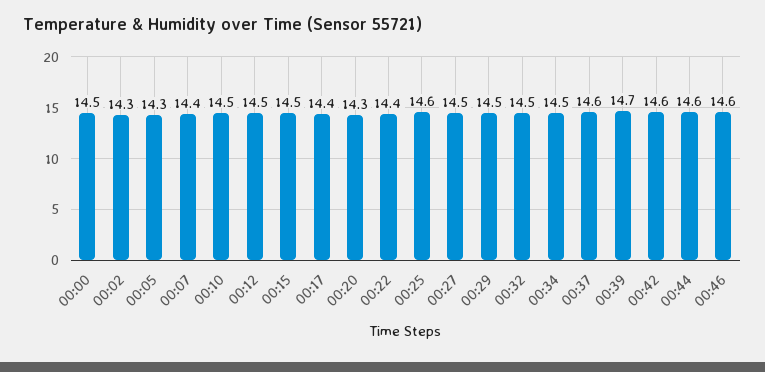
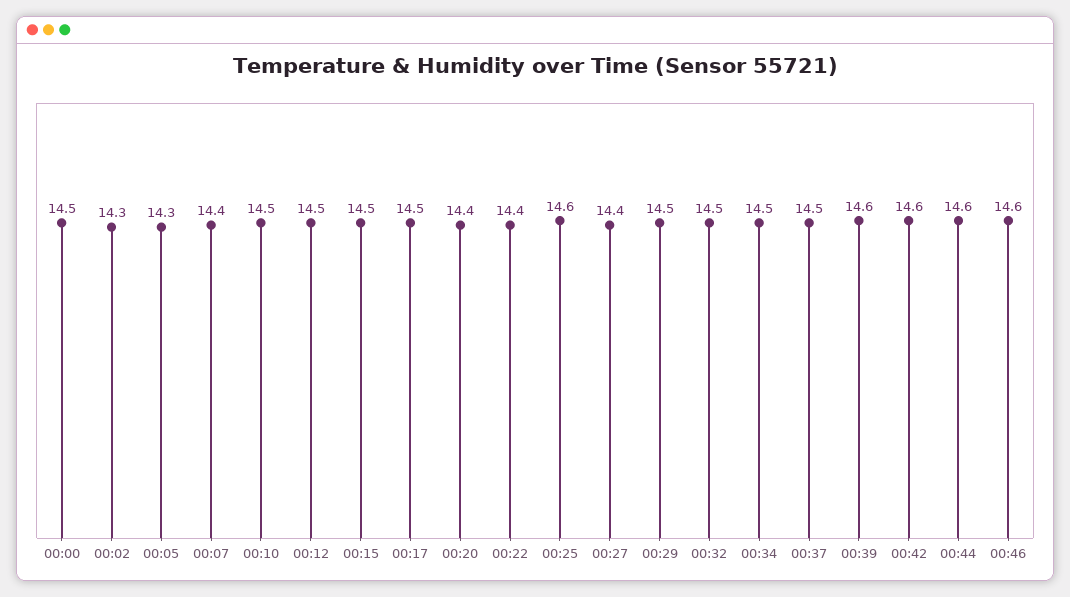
  {
    "00:00": 14.5,
    "00:02": 14.3,
    "00:05": 14.3,
    "00:07": 14.4,
    "00:10": 14.5,
    "00:12": 14.5,
    "00:15": 14.5,
-   "00:17": 14.4,
+   "00:17": 14.5,
-   "00:20": 14.3,
+   "00:20": 14.4,
    "00:22": 14.4,
    "00:25": 14.6,
-   "00:27": 14.5,
+   "00:27": 14.4,
    "00:29": 14.5,
    "00:32": 14.5,
    "00:34": 14.5,
-   "00:37": 14.6,
+   "00:37": 14.5,
-   "00:39": 14.7,
+   "00:39": 14.6,
    "00:42": 14.6,
    "00:44": 14.6,
    "00:46": 14.6
  }

